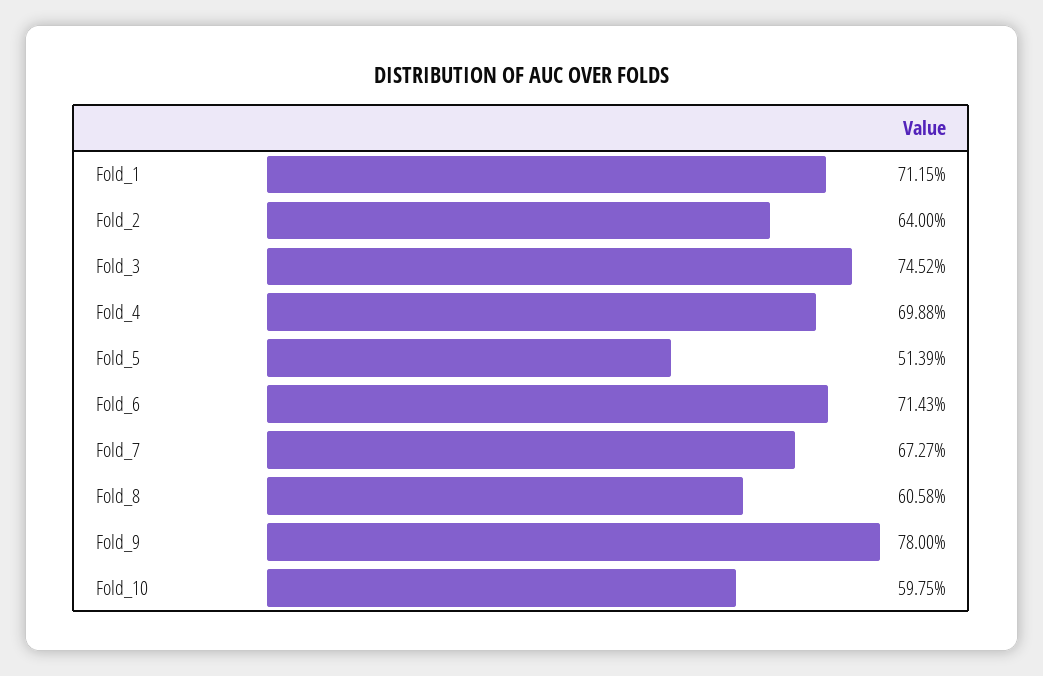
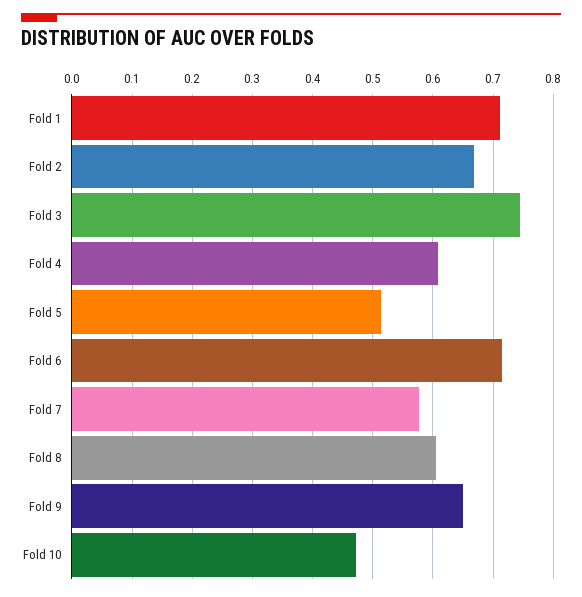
  {
    "Fold_1": 0.7115,
-   "Fold_2": 0.64,
+   "Fold_2": 0.67,
    "Fold_3": 0.7452,
-   "Fold_4": 0.6988,
+   "Fold_4": 0.61,
    "Fold_5": 0.5139,
    "Fold_6": 0.7143,
-   "Fold_7": 0.6727,
+   "Fold_7": 0.58,
    "Fold_8": 0.6058,
-   "Fold_9": 0.78,
+   "Fold_9": 0.65,
-   "Fold_10": 0.5975
+   "Fold_10": 0.47
  }

